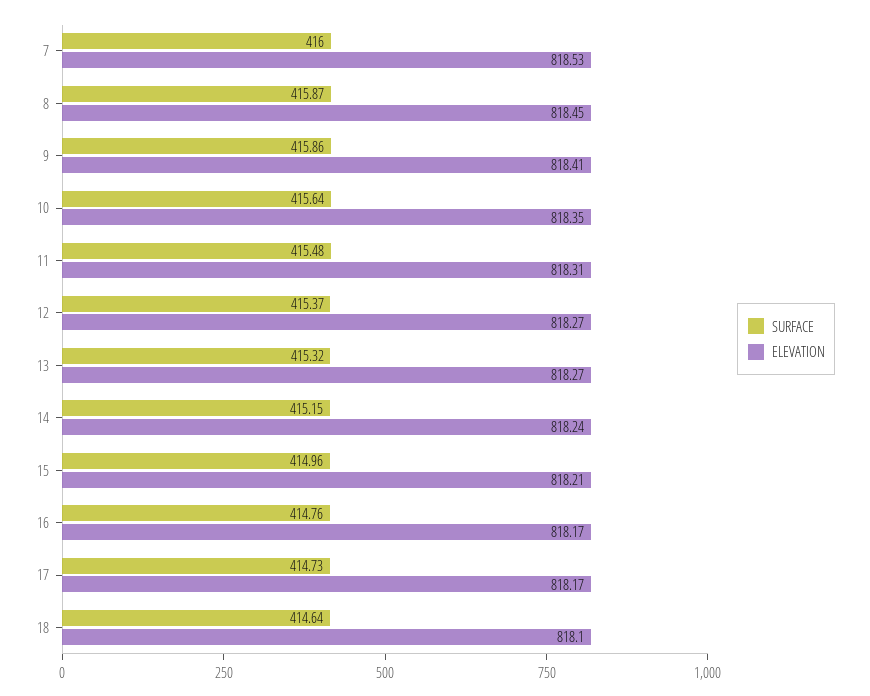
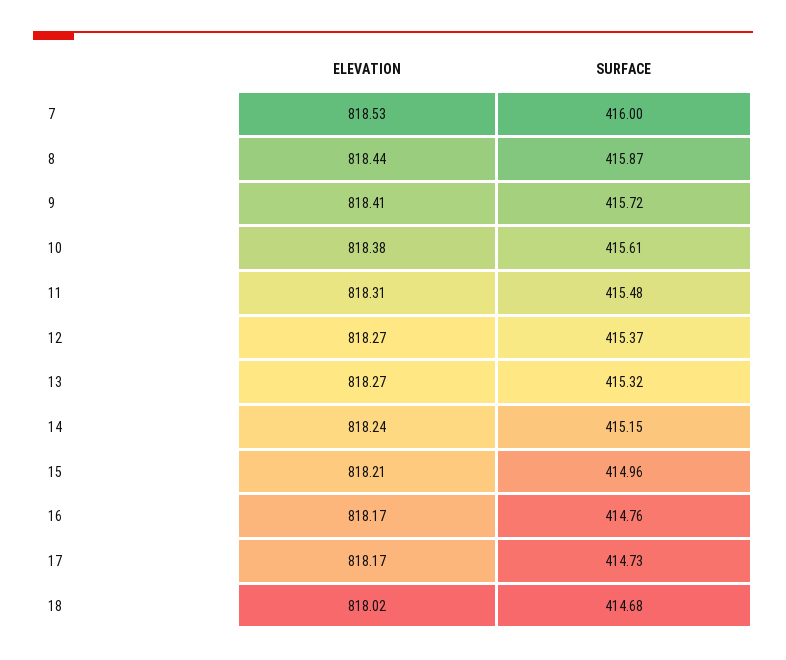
  {
    "SURFACE": {
      "7": 416,
      "8": 415.87,
-     "9": 415.86,
+     "9": 415.72,
-     "10": 415.64,
+     "10": 415.61,
      "11": 415.48,
      "12": 415.37,
      "13": 415.32,
      "14": 415.15,
      "15": 414.96,
      "16": 414.76,
      "17": 414.73,
-     "18": 414.64
+     "18": 414.68
    },
    "ELEVATION": {
      "7": 818.53,
-     "8": 818.45,
+     "8": 818.44,
      "9": 818.41,
-     "10": 818.35,
+     "10": 818.38,
      "11": 818.31,
      "12": 818.27,
      "13": 818.27,
      "14": 818.24,
      "15": 818.21,
      "16": 818.17,
      "17": 818.17,
-     "18": 818.1
+     "18": 818.02
    }
  }

